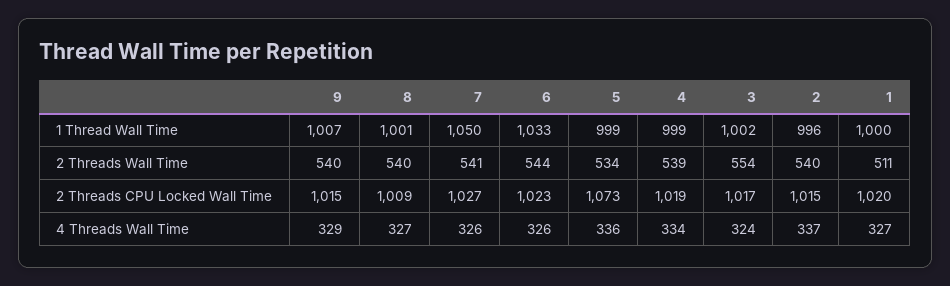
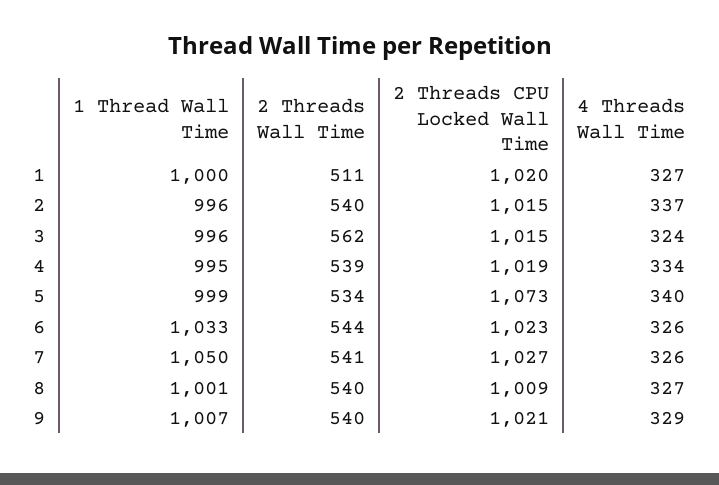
  {
    "9": {
      "1 Thread Wall Time": 1007,
      "2 Threads Wall Time": 540,
-     "2 Threads CPU Locked Wall Time": 1015,
+     "2 Threads CPU Locked Wall Time": 1021,
      "4 Threads Wall Time": 329
    },
    "8": {
      "1 Thread Wall Time": 1001,
      "2 Threads Wall Time": 540,
      "2 Threads CPU Locked Wall Time": 1009,
      "4 Threads Wall Time": 327
    },
    "7": {
      "1 Thread Wall Time": 1050,
      "2 Threads Wall Time": 541,
      "2 Threads CPU Locked Wall Time": 1027,
      "4 Threads Wall Time": 326
    },
    "6": {
      "1 Thread Wall Time": 1033,
      "2 Threads Wall Time": 544,
      "2 Threads CPU Locked Wall Time": 1023,
      "4 Threads Wall Time": 326
    },
    "5": {
      "1 Thread Wall Time": 999,
      "2 Threads Wall Time": 534,
      "2 Threads CPU Locked Wall Time": 1073,
-     "4 Threads Wall Time": 336
+     "4 Threads Wall Time": 340
    },
    "4": {
-     "1 Thread Wall Time": 999,
+     "1 Thread Wall Time": 995,
      "2 Threads Wall Time": 539,
      "2 Threads CPU Locked Wall Time": 1019,
      "4 Threads Wall Time": 334
    },
    "3": {
-     "1 Thread Wall Time": 1002,
+     "1 Thread Wall Time": 996,
-     "2 Threads Wall Time": 554,
+     "2 Threads Wall Time": 562,
-     "2 Threads CPU Locked Wall Time": 1017,
+     "2 Threads CPU Locked Wall Time": 1015,
      "4 Threads Wall Time": 324
    },
    "2": {
      "1 Thread Wall Time": 996,
      "2 Threads Wall Time": 540,
      "2 Threads CPU Locked Wall Time": 1015,
      "4 Threads Wall Time": 337
    },
    "1": {
      "1 Thread Wall Time": 1000,
      "2 Threads Wall Time": 511,
      "2 Threads CPU Locked Wall Time": 1020,
      "4 Threads Wall Time": 327
    }
  }

